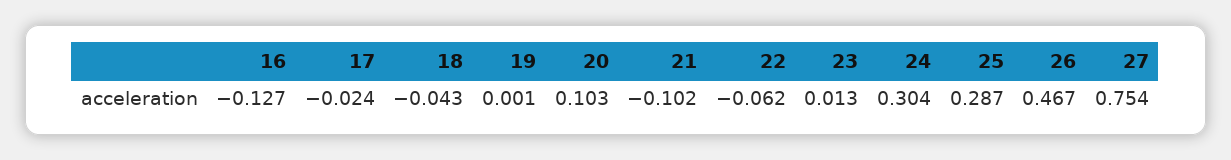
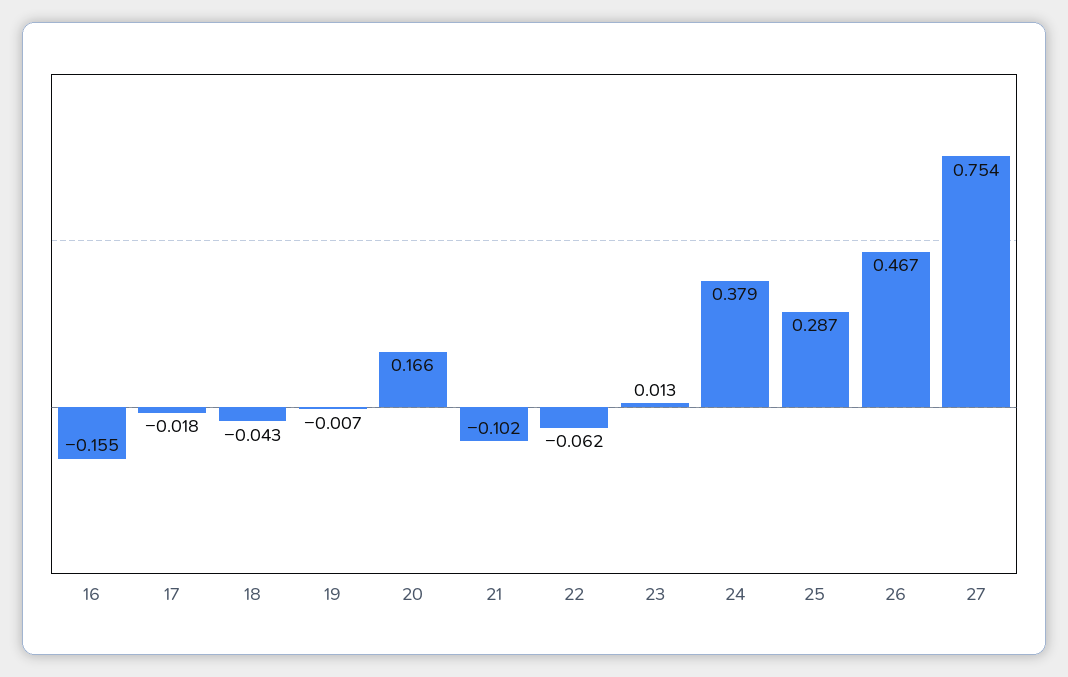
  {
-   "16": -0.127,
+   "16": -0.155,
-   "17": -0.024,
+   "17": -0.018,
    "18": -0.043,
-   "19": 0.001,
+   "19": -0.007,
-   "20": 0.103,
+   "20": 0.166,
    "21": -0.102,
    "22": -0.062,
    "23": 0.013,
-   "24": 0.304,
+   "24": 0.379,
    "25": 0.287,
    "26": 0.467,
    "27": 0.754
  }

